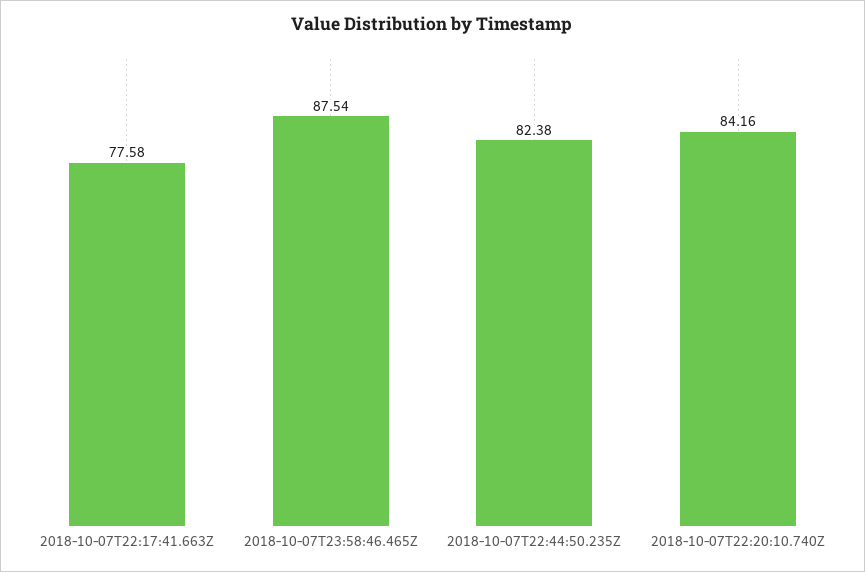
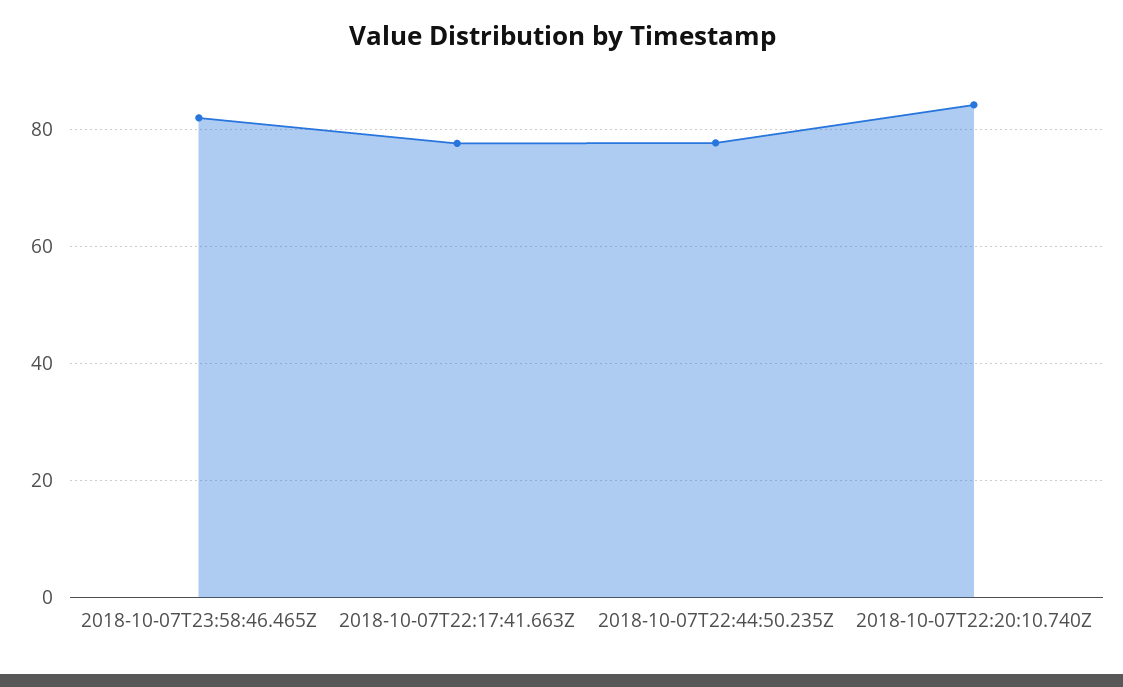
  {
    "2018-10-07T22:17:41.663Z": 77.58,
-   "2018-10-07T23:58:46.465Z": 87.54,
+   "2018-10-07T23:58:46.465Z": 82,
-   "2018-10-07T22:44:50.235Z": 82.38,
+   "2018-10-07T22:44:50.235Z": 78,
    "2018-10-07T22:20:10.740Z": 84.16
  }

